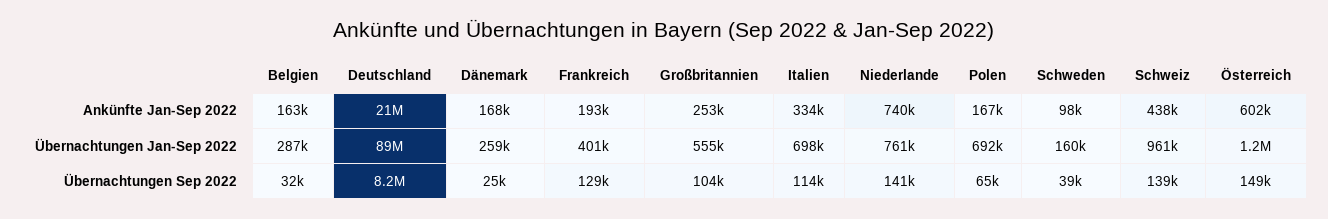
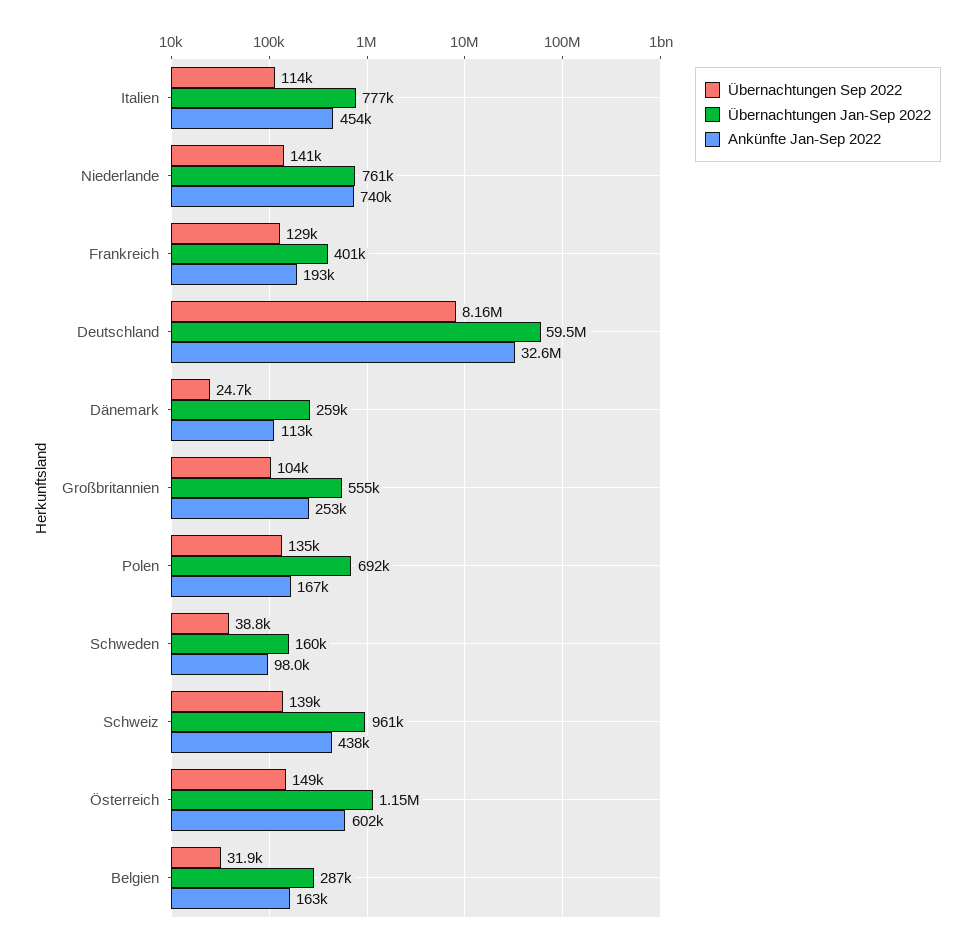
  {
    "Ankünfte Jan-Sep 2022": {
      "Belgien": 163000,
-     "Deutschland": 21000000,
+     "Deutschland": 32600000,
-     "Dänemark": 168000,
+     "Dänemark": 113000,
      "Frankreich": 193000,
      "Großbritannien": 253000,
-     "Italien": 334000,
+     "Italien": 454000,
      "Niederlande": 740000,
      "Polen": 167000,
      "Schweden": 98000,
      "Schweiz": 438000,
      "Österreich": 602000
    },
    "Übernachtungen Jan-Sep 2022": {
      "Belgien": 287000,
-     "Deutschland": 89000000,
+     "Deutschland": 59500000,
      "Dänemark": 259000,
      "Frankreich": 401000,
      "Großbritannien": 555000,
-     "Italien": 698000,
+     "Italien": 777000,
      "Niederlande": 761000,
      "Polen": 692000,
      "Schweden": 160000,
      "Schweiz": 961000,
      "Österreich": 1150000
    },
    "Übernachtungen Sep 2022": {
      "Belgien": 31900,
      "Deutschland": 8160000,
      "Dänemark": 24700,
      "Frankreich": 129000,
      "Großbritannien": 104000,
      "Italien": 114000,
      "Niederlande": 141000,
-     "Polen": 65000,
+     "Polen": 135000,
      "Schweden": 38800,
      "Schweiz": 139000,
      "Österreich": 149000
    }
  }

